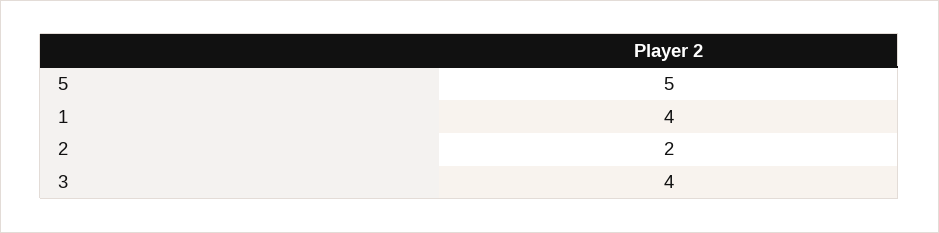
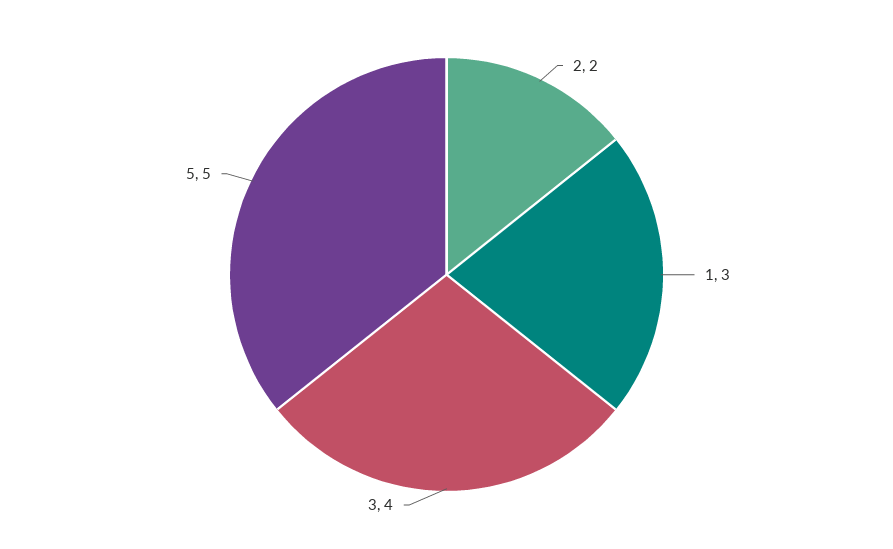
  {
    "5": 5,
-   "1": 4,
+   "1": 3,
    "2": 2,
    "3": 4
  }

